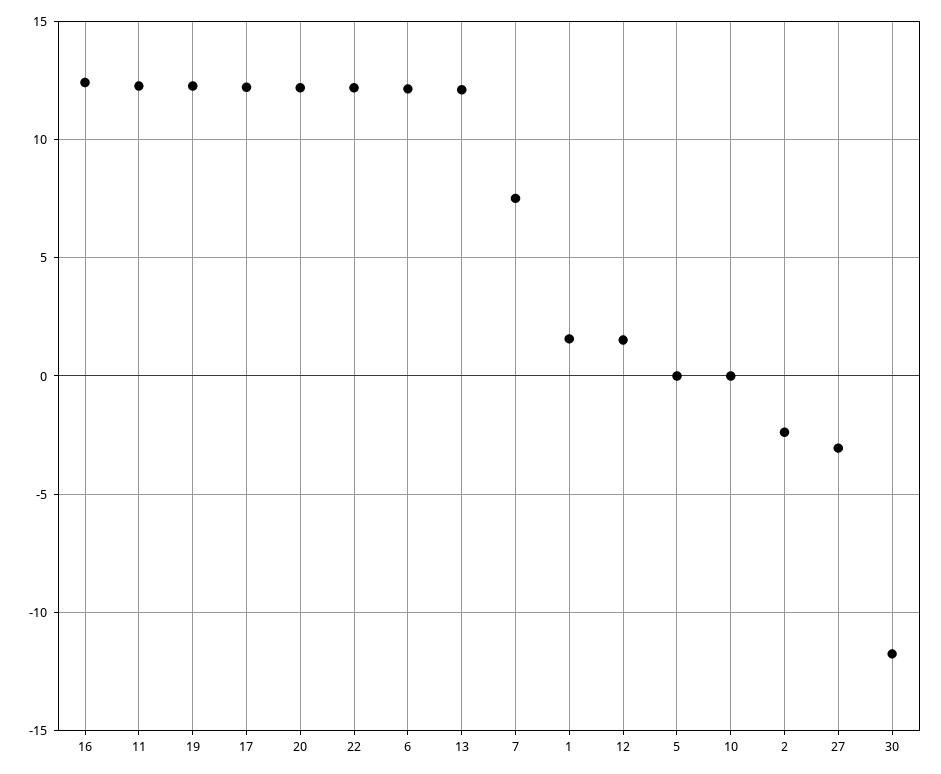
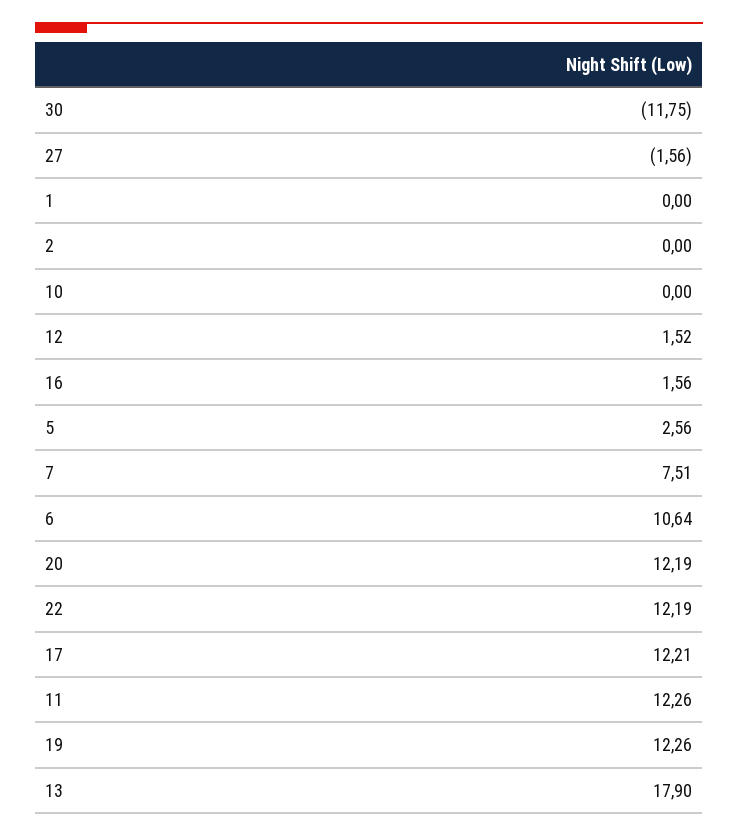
  {
-   "16": 12.5,
+   "16": 1.56,
    "11": 12.26,
    "19": 12.26,
    "17": 12.21,
    "20": 12.19,
    "22": 12.19,
-   "6": 12,
+   "6": 10.64,
-   "13": 12,
+   "13": 17.9,
    "7": 7.51,
-   "1": 1.5,
+   "1": 0,
    "12": 1.52,
-   "5": 0,
+   "5": 2.56,
    "10": 0,
-   "2": -2.5,
+   "2": 0,
-   "27": -3,
+   "27": -1.56,
    "30": -11.75
  }

